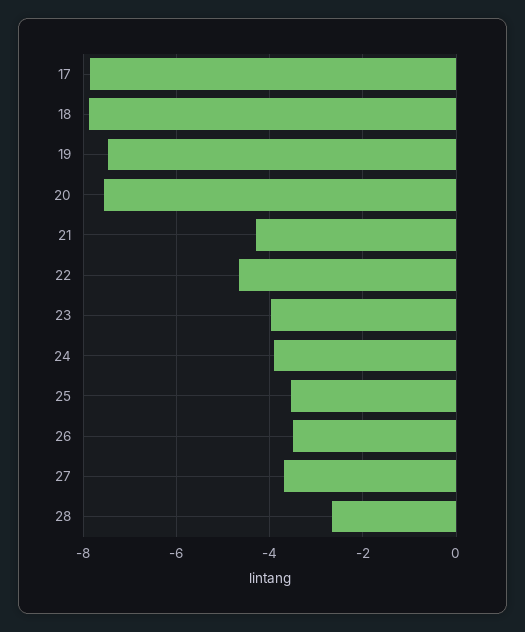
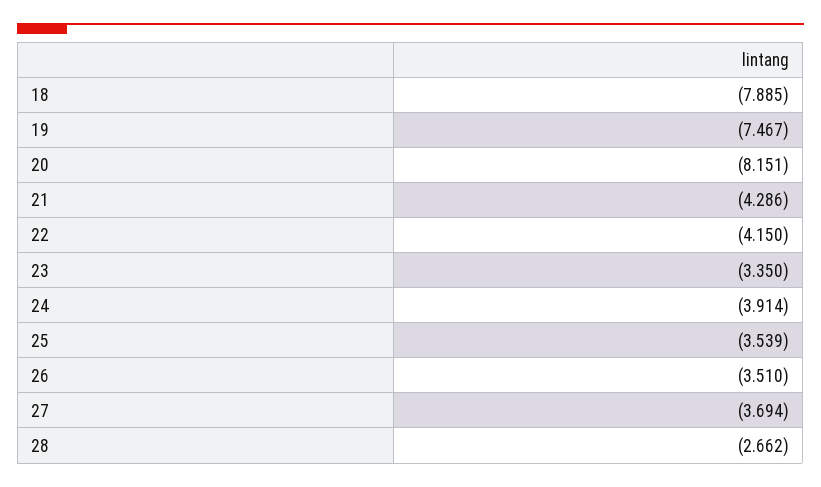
  {
-   "17": -7.8,
    "18": -7.885,
    "19": -7.467,
-   "20": -7.6,
+   "20": -8.151,
    "21": -4.286,
-   "22": -4.6,
+   "22": -4.15,
-   "23": -4,
+   "23": -3.35,
    "24": -3.914,
    "25": -3.539,
    "26": -3.51,
    "27": -3.694,
    "28": -2.662
  }

